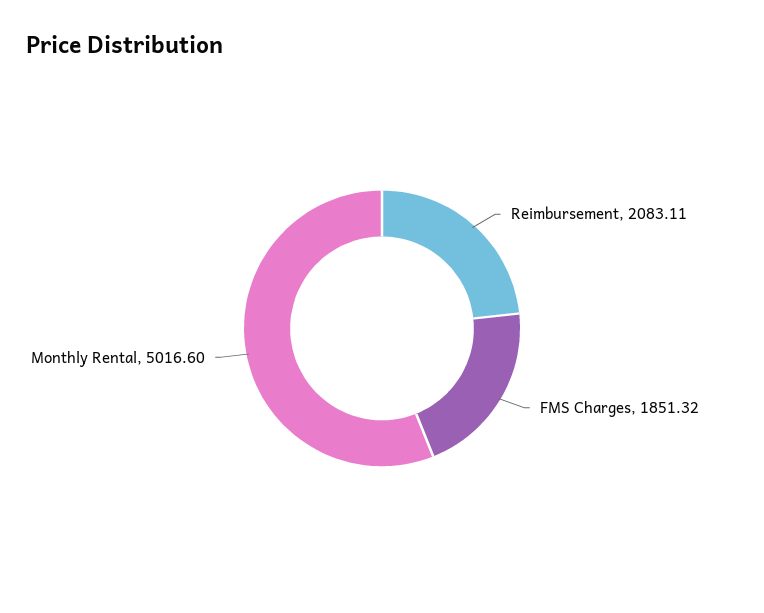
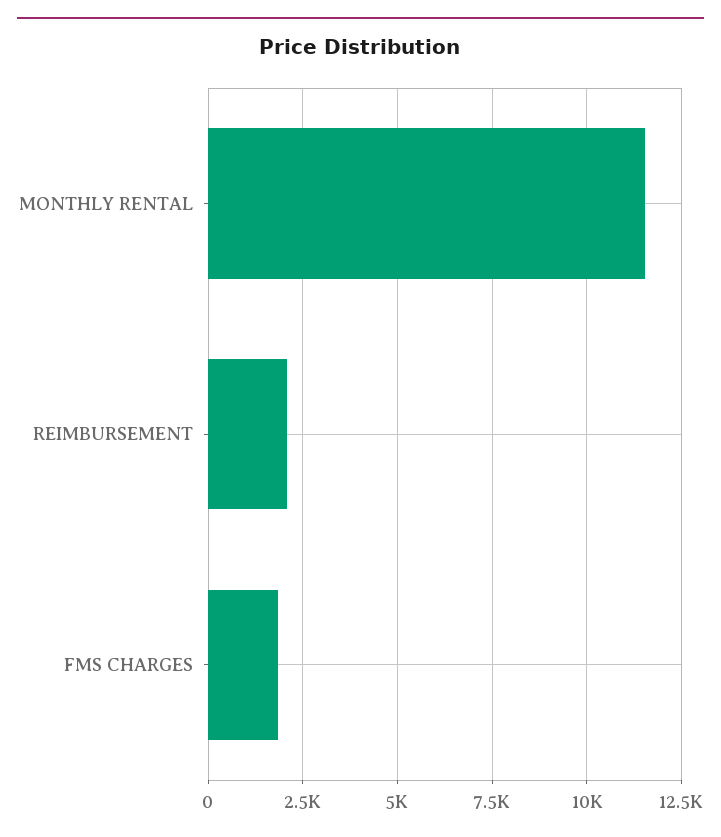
  {
    "Reimbursement": 2083.11,
    "FMS Charges": 1851.32,
-   "Monthly Rental": 5016.6
+   "Monthly Rental": 11500
  }

